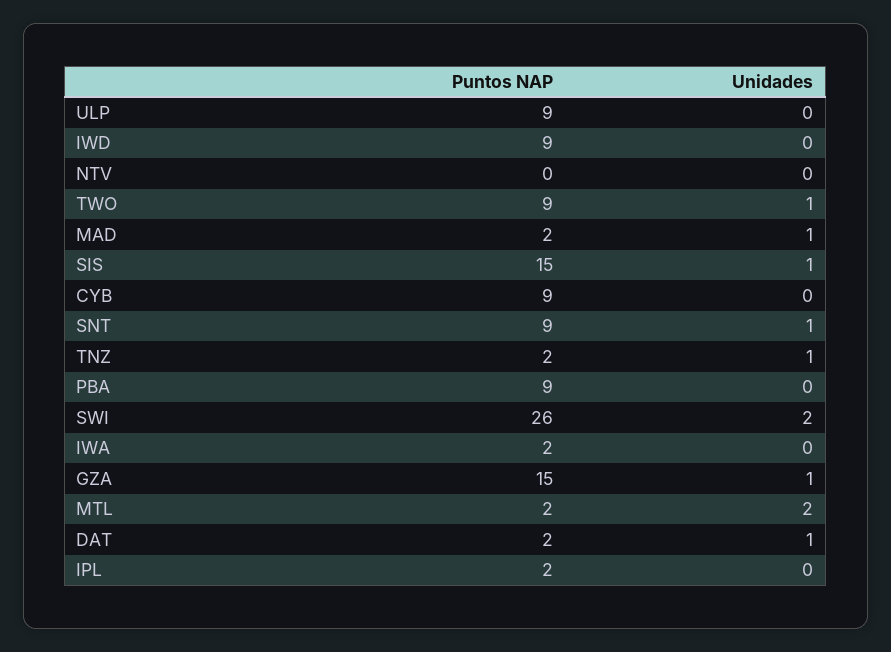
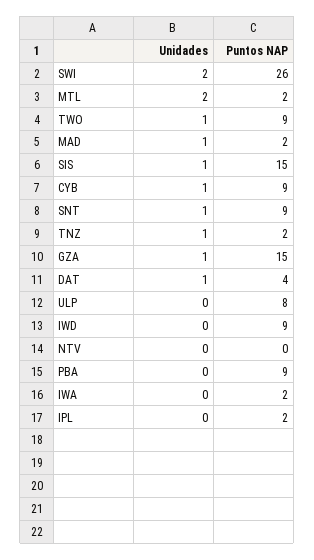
  {
    "Puntos NAP": {
-     "ULP": 9,
+     "ULP": 8,
      "IWD": 9,
      "NTV": 0,
      "TWO": 9,
      "MAD": 2,
      "SIS": 15,
      "CYB": 9,
      "SNT": 9,
      "TNZ": 2,
      "PBA": 9,
      "SWI": 26,
      "IWA": 2,
      "GZA": 15,
      "MTL": 2,
-     "DAT": 2,
+     "DAT": 4,
      "IPL": 2
    },
    "Unidades": {
      "ULP": 0,
      "IWD": 0,
      "NTV": 0,
      "TWO": 1,
      "MAD": 1,
      "SIS": 1,
-     "CYB": 0,
+     "CYB": 1,
      "SNT": 1,
      "TNZ": 1,
      "PBA": 0,
      "SWI": 2,
      "IWA": 0,
      "GZA": 1,
      "MTL": 2,
      "DAT": 1,
      "IPL": 0
    }
  }

